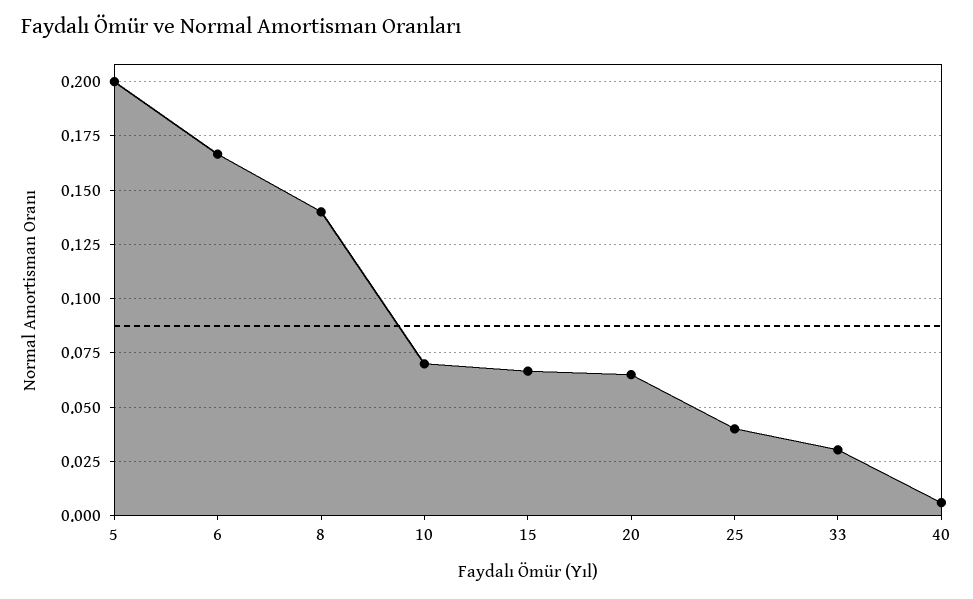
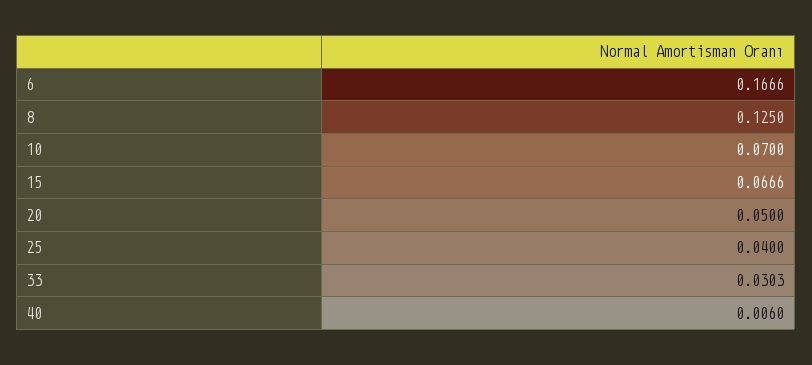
  {
-   "5": 0.2,
    "6": 0.1666,
-   "8": 0.14,
+   "8": 0.125,
    "10": 0.07,
    "15": 0.0666,
-   "20": 0.065,
+   "20": 0.05,
    "25": 0.04,
    "33": 0.0303,
    "40": 0.006
  }

